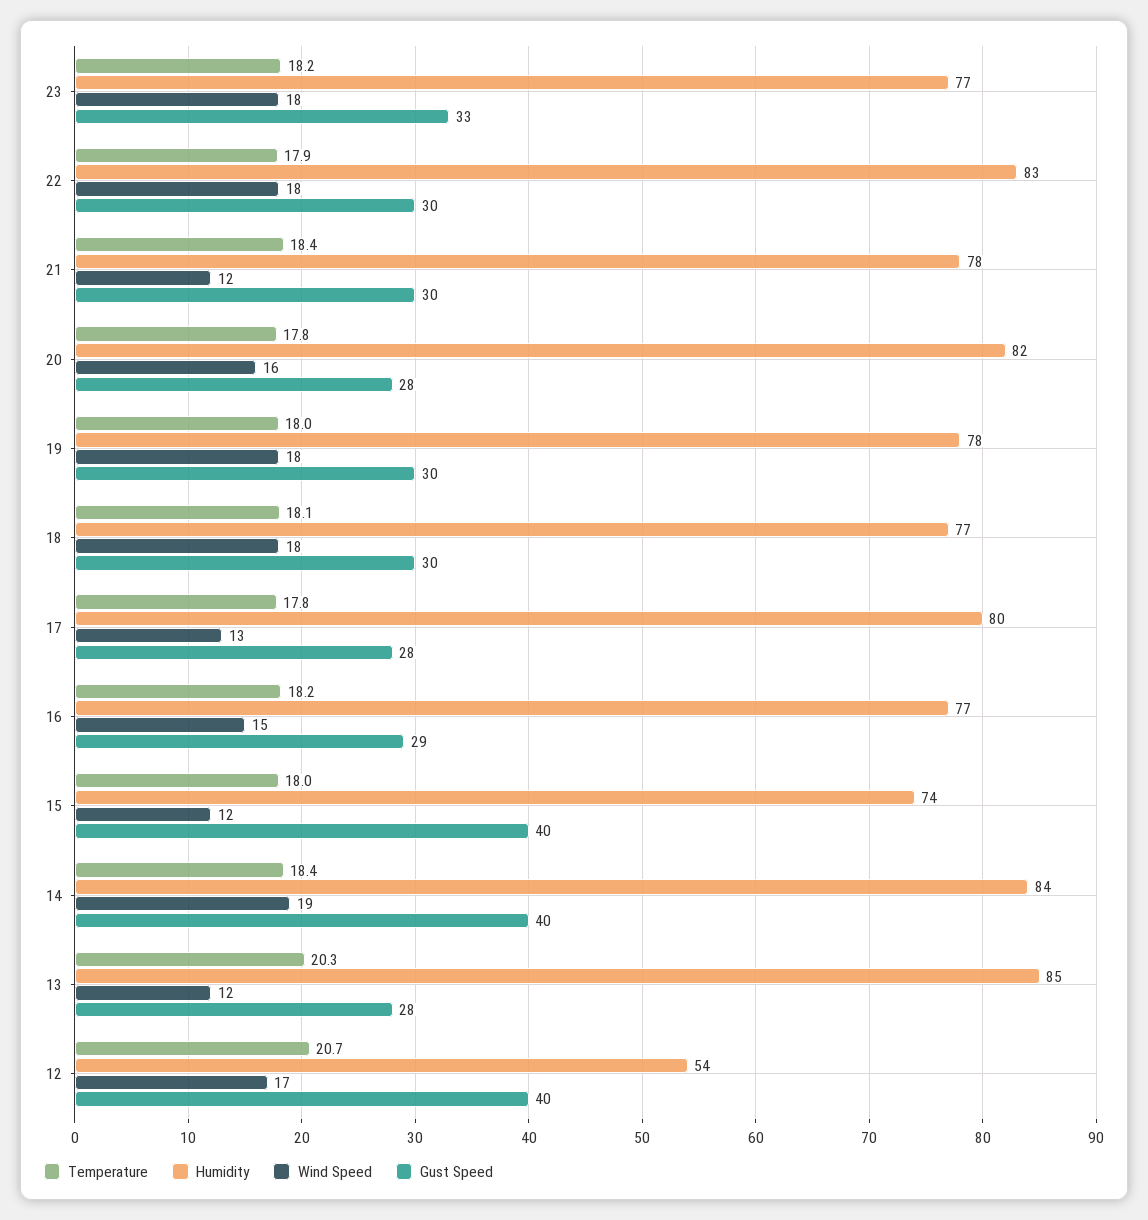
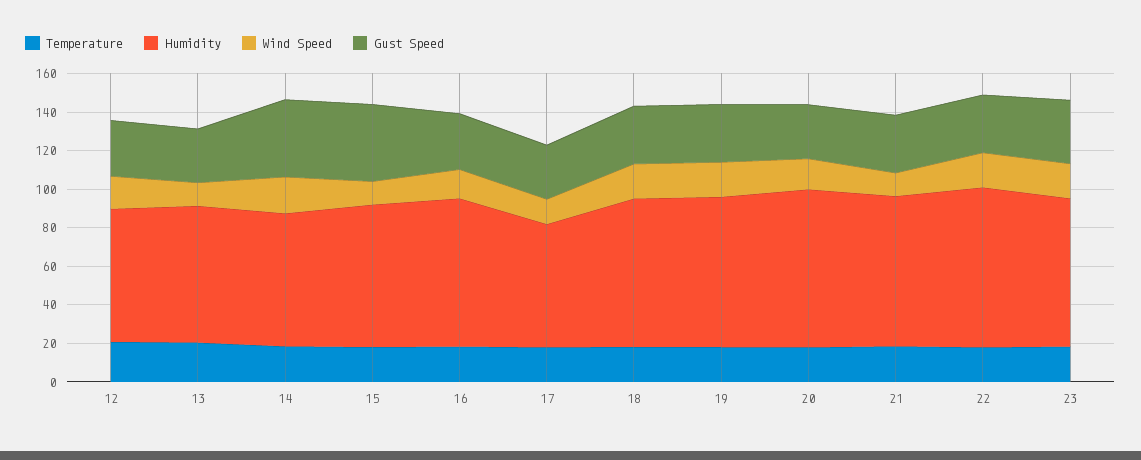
  {
    "Temperature": {
      "23": 18.2,
      "22": 17.9,
      "21": 18.4,
      "20": 17.8,
      "19": 18,
      "18": 18.1,
      "17": 17.8,
      "16": 18.2,
      "15": 18,
      "14": 18.4,
      "13": 20.3,
      "12": 20.7
    },
    "Humidity": {
      "23": 77,
      "22": 83,
      "21": 78,
      "20": 82,
      "19": 78,
      "18": 77,
-     "17": 80,
+     "17": 65,
      "16": 77,
      "15": 74,
-     "14": 84,
+     "14": 70,
-     "13": 85,
+     "13": 70,
-     "12": 54
+     "12": 70
    },
    "Wind Speed": {
      "23": 18,
      "22": 18,
      "21": 12,
      "20": 16,
      "19": 18,
      "18": 18,
      "17": 13,
      "16": 15,
      "15": 12,
      "14": 19,
      "13": 12,
      "12": 17
    },
    "Gust Speed": {
      "23": 33,
      "22": 30,
      "21": 30,
      "20": 28,
      "19": 30,
      "18": 30,
      "17": 28,
      "16": 29,
      "15": 40,
      "14": 40,
      "13": 28,
-     "12": 40
+     "12": 30
    }
  }

